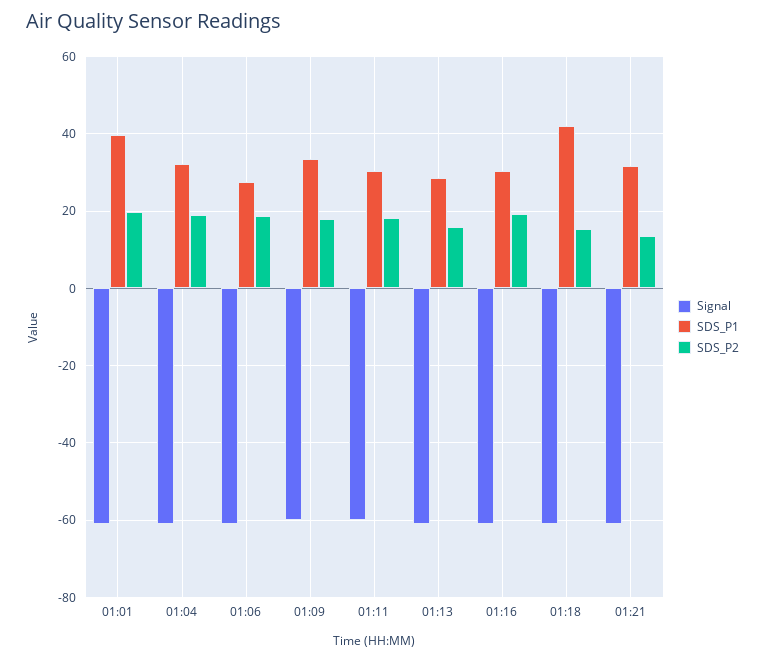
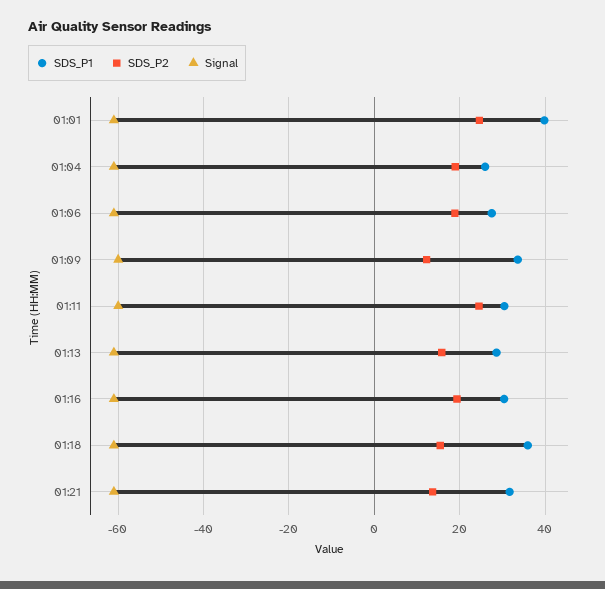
  {
    "Signal": {
      "01:01": -62,
      "01:04": -62,
      "01:06": -62,
      "01:09": -60,
      "01:11": -60,
      "01:13": -62,
      "01:16": -62,
      "01:18": -62,
      "01:21": -62
    },
    "SDS_P1": {
      "01:01": 40,
-     "01:04": 32,
+     "01:04": 26,
      "01:06": 28,
      "01:09": 34,
      "01:11": 30,
      "01:13": 28,
      "01:16": 30,
-     "01:18": 42,
+     "01:18": 36,
      "01:21": 32
    },
    "SDS_P2": {
-     "01:01": 20,
+     "01:01": 24,
      "01:04": 18,
      "01:06": 18,
-     "01:09": 18,
+     "01:09": 12,
-     "01:11": 18,
+     "01:11": 24,
      "01:13": 16,
      "01:16": 20,
      "01:18": 16,
      "01:21": 14
    }
  }

